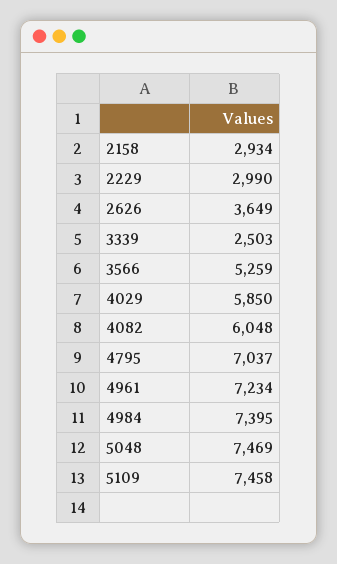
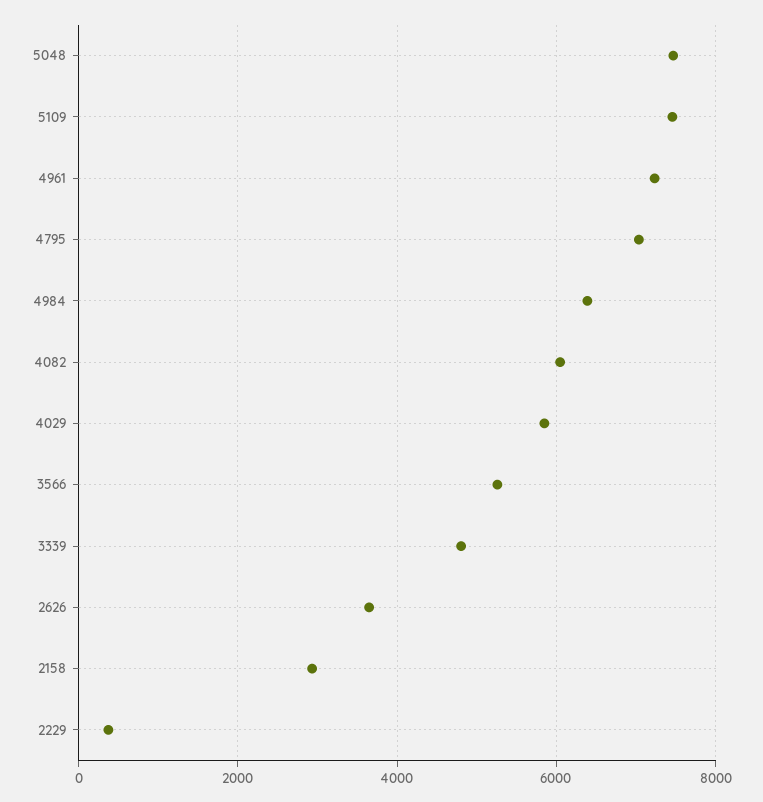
  {
    "2158": 2934,
-   "2229": 2990,
+   "2229": 400,
    "2626": 3649,
-   "3339": 2503,
+   "3339": 4800,
    "3566": 5259,
    "4029": 5850,
    "4082": 6048,
    "4795": 7037,
    "4961": 7234,
-   "4984": 7395,
+   "4984": 6400,
    "5048": 7469,
    "5109": 7458
  }

